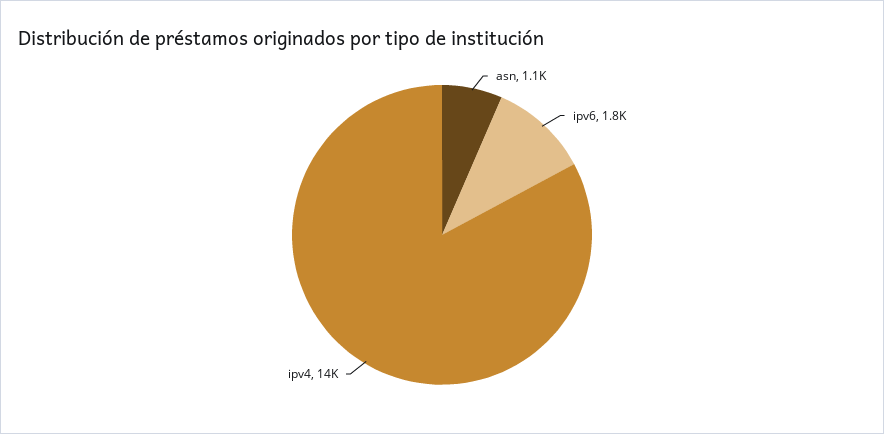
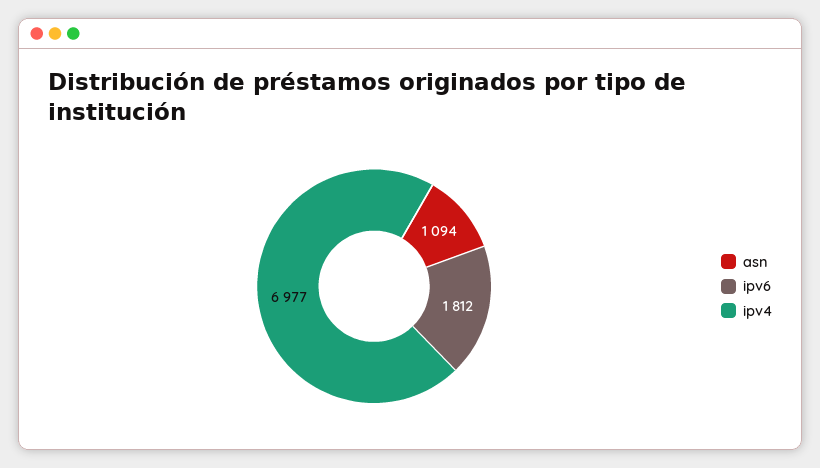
  {
    "asn": 1094,
    "ipv6": 1812,
-   "ipv4": 14000
+   "ipv4": 6977
  }

